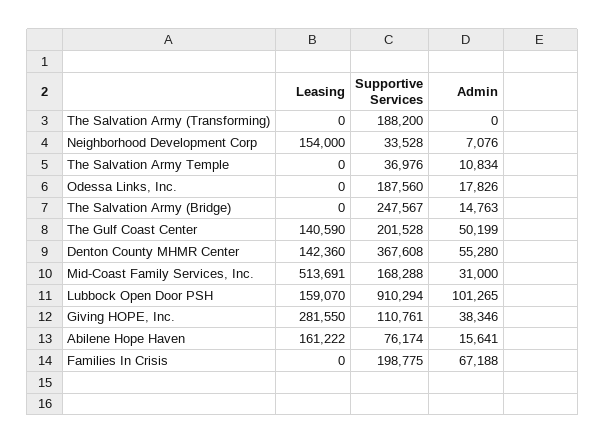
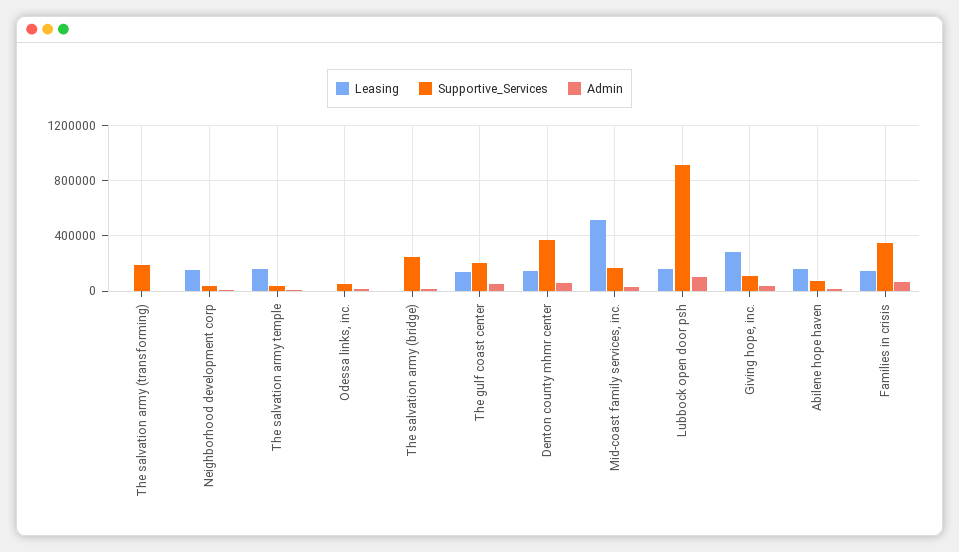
  {
    "Leasing": {
      "The Salvation Army (Transforming)": 0,
      "Neighborhood Development Corp": 154000,
-     "The Salvation Army Temple": 0,
+     "The Salvation Army Temple": 150000,
      "Odessa Links, Inc.": 0,
      "The Salvation Army (Bridge)": 0,
      "The Gulf Coast Center": 140590,
      "Denton County MHMR Center": 142360,
      "Mid-Coast Family Services, Inc.": 513691,
      "Lubbock Open Door PSH": 159070,
      "Giving HOPE, Inc.": 281550,
      "Abilene Hope Haven": 161222,
-     "Families In Crisis": 0
+     "Families In Crisis": 150000
    },
    "Supportive Services": {
      "The Salvation Army (Transforming)": 188200,
      "Neighborhood Development Corp": 33528,
      "The Salvation Army Temple": 36976,
-     "Odessa Links, Inc.": 187560,
+     "Odessa Links, Inc.": 50000,
      "The Salvation Army (Bridge)": 247567,
      "The Gulf Coast Center": 201528,
      "Denton County MHMR Center": 367608,
      "Mid-Coast Family Services, Inc.": 168288,
      "Lubbock Open Door PSH": 910294,
      "Giving HOPE, Inc.": 110761,
      "Abilene Hope Haven": 76174,
-     "Families In Crisis": 198775
+     "Families In Crisis": 350000
    },
    "Admin": {
      "The Salvation Army (Transforming)": 0,
      "Neighborhood Development Corp": 7076,
      "The Salvation Army Temple": 10834,
      "Odessa Links, Inc.": 17826,
      "The Salvation Army (Bridge)": 14763,
      "The Gulf Coast Center": 50199,
      "Denton County MHMR Center": 55280,
      "Mid-Coast Family Services, Inc.": 31000,
      "Lubbock Open Door PSH": 101265,
      "Giving HOPE, Inc.": 38346,
      "Abilene Hope Haven": 15641,
      "Families In Crisis": 67188
    }
  }

